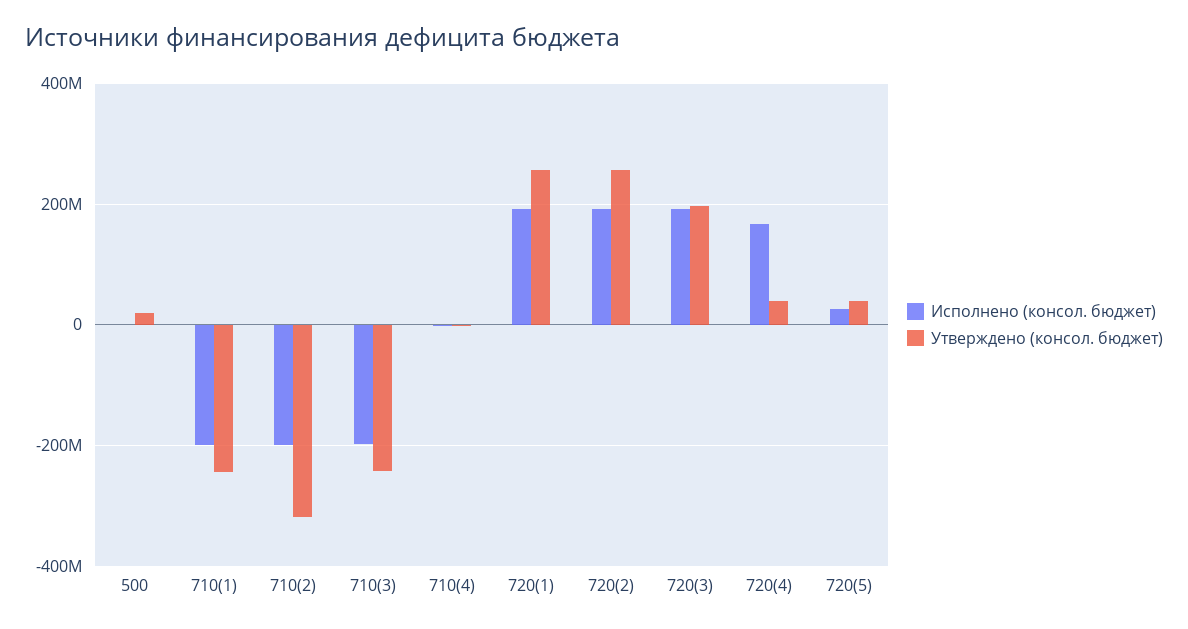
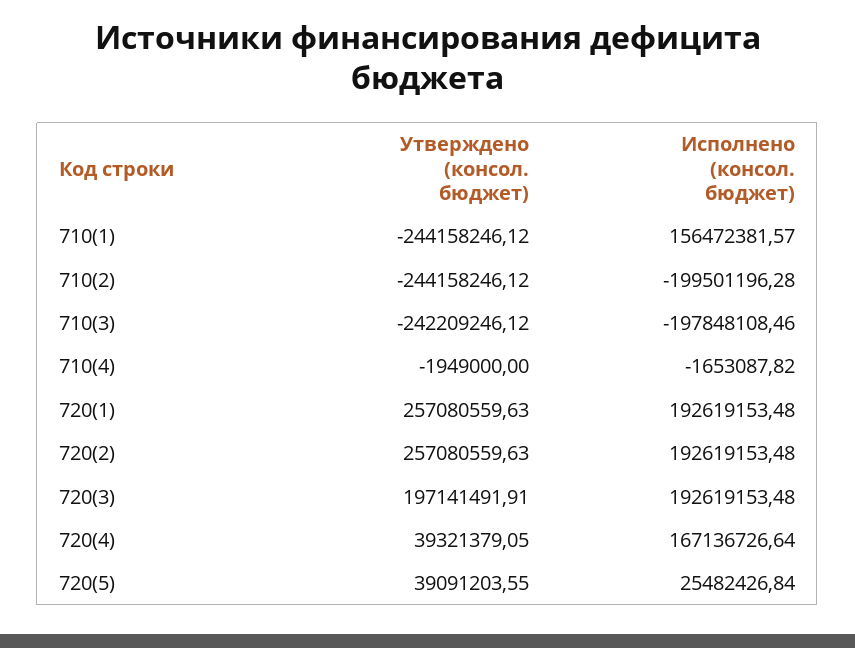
  {
    "Исполнено (консол. бюджет)": {
-     "500": 0,
-     "710(1)": -200000000,
+     "710(1)": 156472381.57,
      "710(2)": -199501196.28,
      "710(3)": -197848108.46,
      "710(4)": -1653087.82,
      "720(1)": 192619153.48,
      "720(2)": 192619153.48,
      "720(3)": 192619153.48,
      "720(4)": 167136726.64,
      "720(5)": 25482426.84
    },
    "Утверждено (консол. бюджет)": {
-     "500": 20000000,
      "710(1)": -244158246.12,
-     "710(2)": -320000000,
+     "710(2)": -244158246.12,
      "710(3)": -242209246.12,
      "710(4)": -1949000,
      "720(1)": 257080559.63,
      "720(2)": 257080559.63,
      "720(3)": 197141491.91,
      "720(4)": 39321379.05,
      "720(5)": 39091203.55
    }
  }

